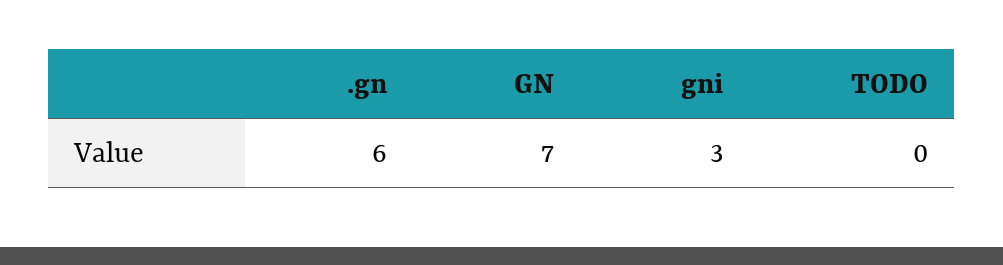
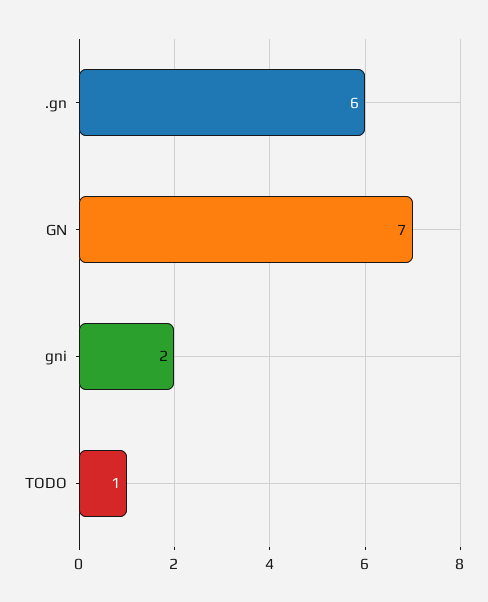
  {
    ".gn": 6,
    "GN": 7,
-   "gni": 3,
+   "gni": 2,
-   "TODO": 0
+   "TODO": 1
  }

